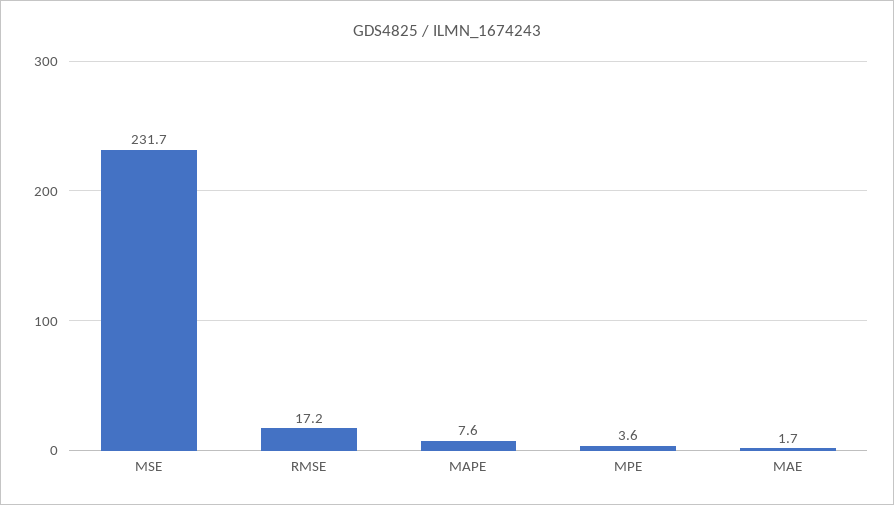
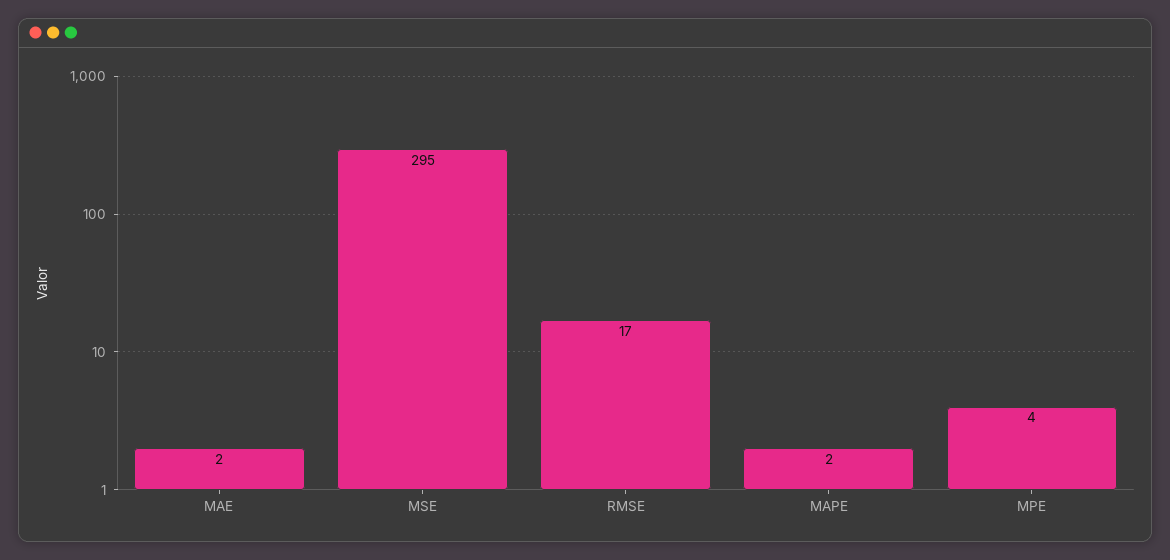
  {
-   "MSE": 231.7,
+   "MSE": 295,
    "RMSE": 17.2,
-   "MAPE": 7.6,
+   "MAPE": 2,
    "MPE": 3.6,
    "MAE": 1.7
  }

